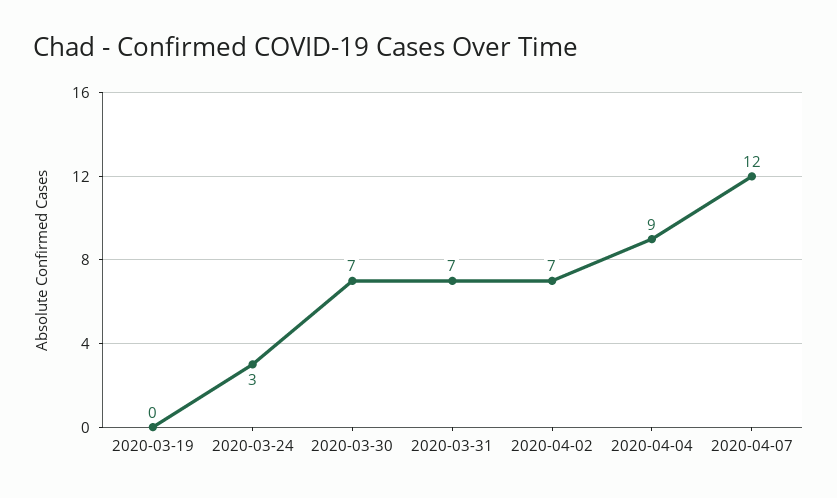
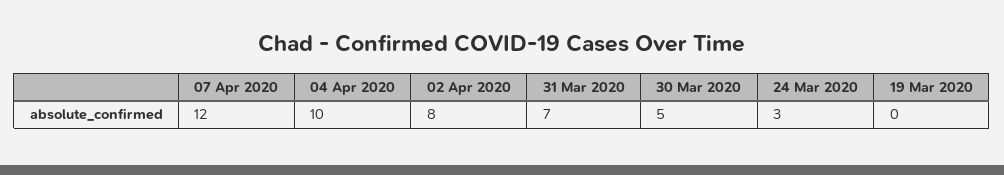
  {
    "2020-03-19": 0,
    "2020-03-24": 3,
-   "2020-03-30": 7,
+   "2020-03-30": 5,
    "2020-03-31": 7,
-   "2020-04-02": 7,
+   "2020-04-02": 8,
-   "2020-04-04": 9,
+   "2020-04-04": 10,
    "2020-04-07": 12
  }

